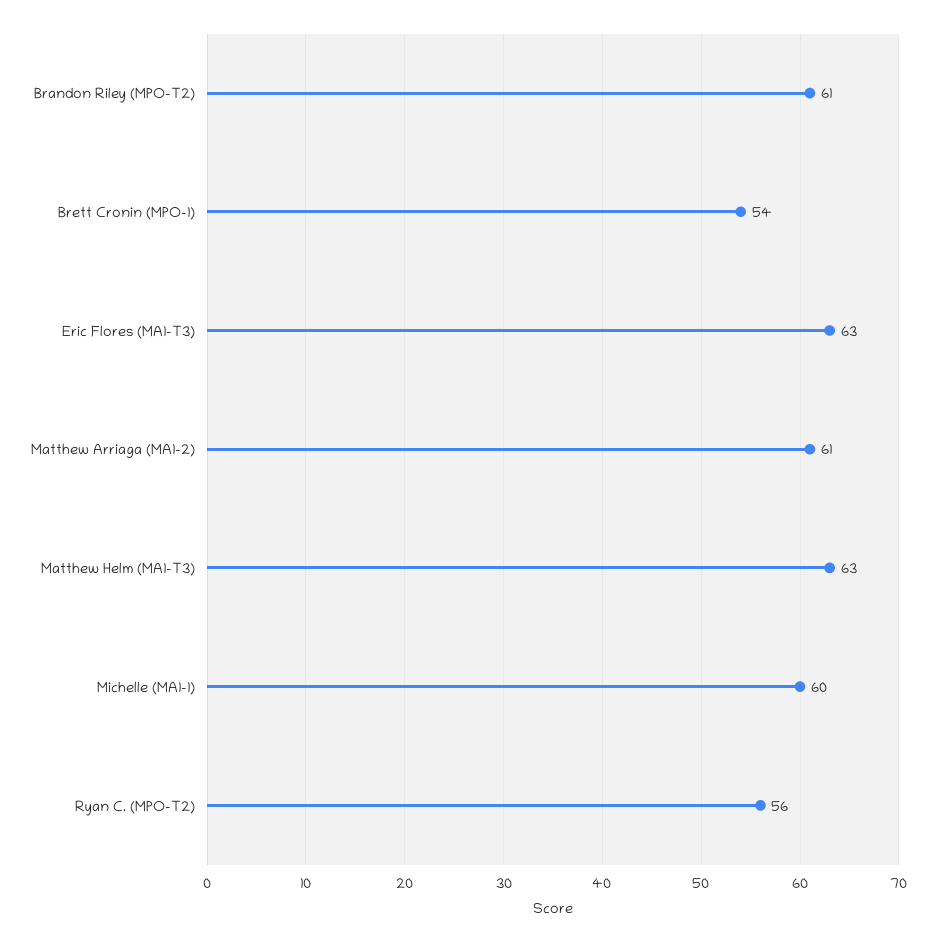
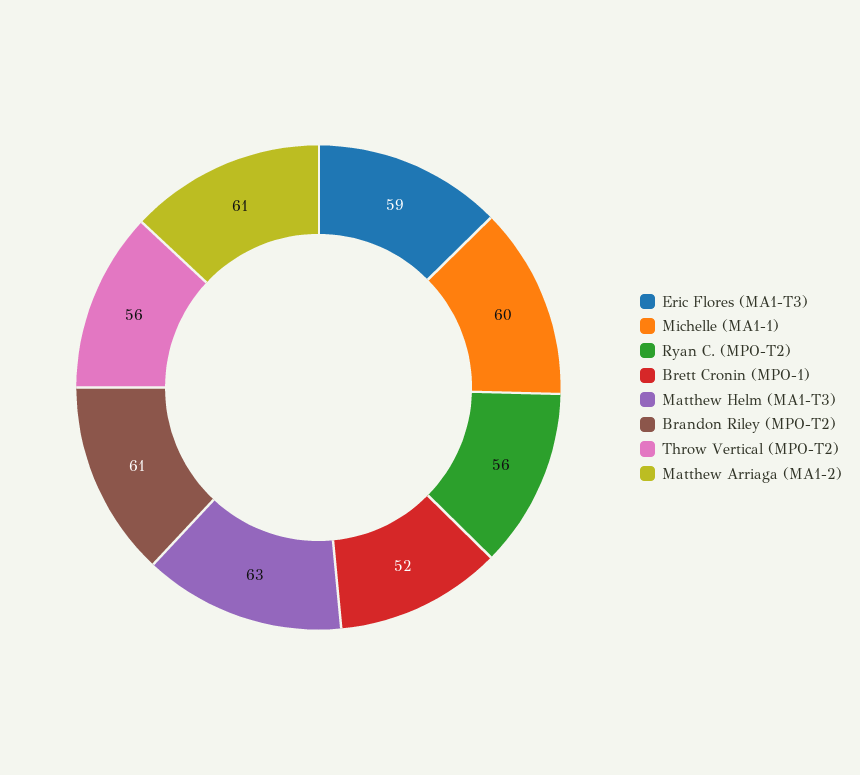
  {
    "Brandon Riley (MPO-T2)": 61,
-   "Brett Cronin (MPO-1)": 54,
+   "Brett Cronin (MPO-1)": 52,
-   "Eric Flores (MA1-T3)": 63,
+   "Eric Flores (MA1-T3)": 59,
    "Matthew Arriaga (MA1-2)": 61,
    "Matthew Helm (MA1-T3)": 63,
    "Michelle (MA1-1)": 60,
-   "Ryan C. (MPO-T2)": 56
+   "Ryan C. (MPO-T2)": 56,
+   "Throw Vertical (MPO-T2)": 56
  }

